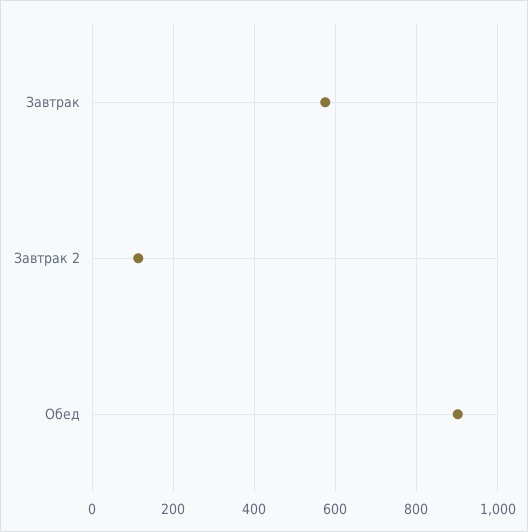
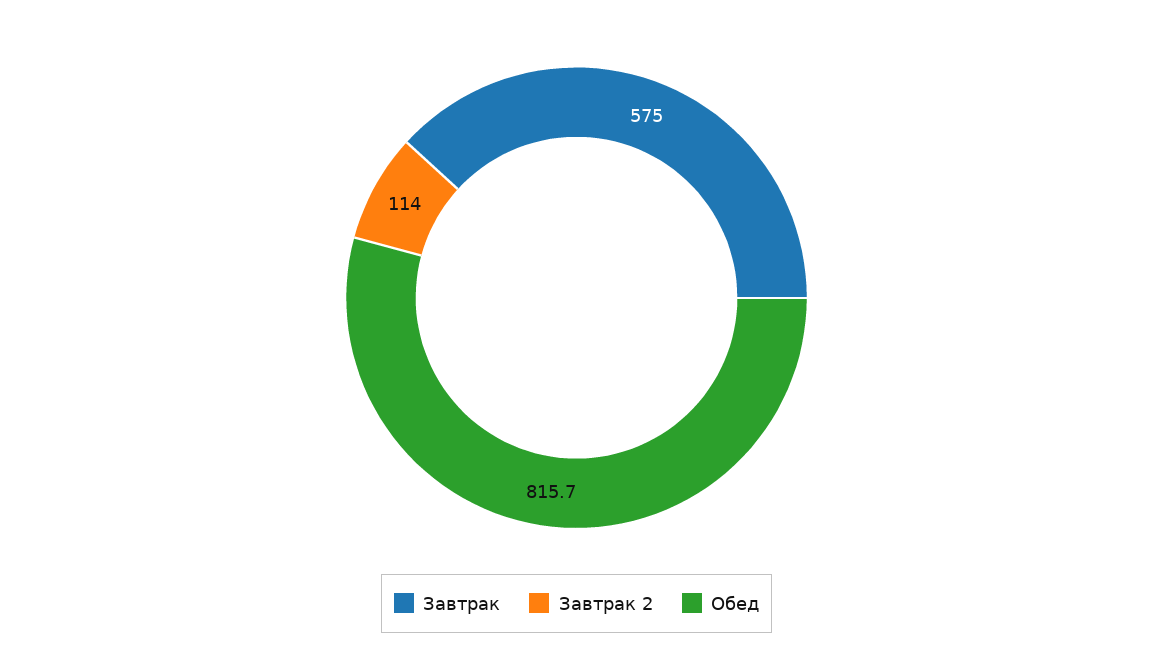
  {
    "Завтрак": 575,
    "Завтрак 2": 114,
-   "Обед": 900
+   "Обед": 815.7
  }

